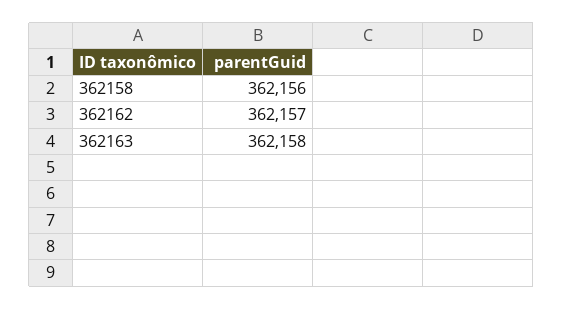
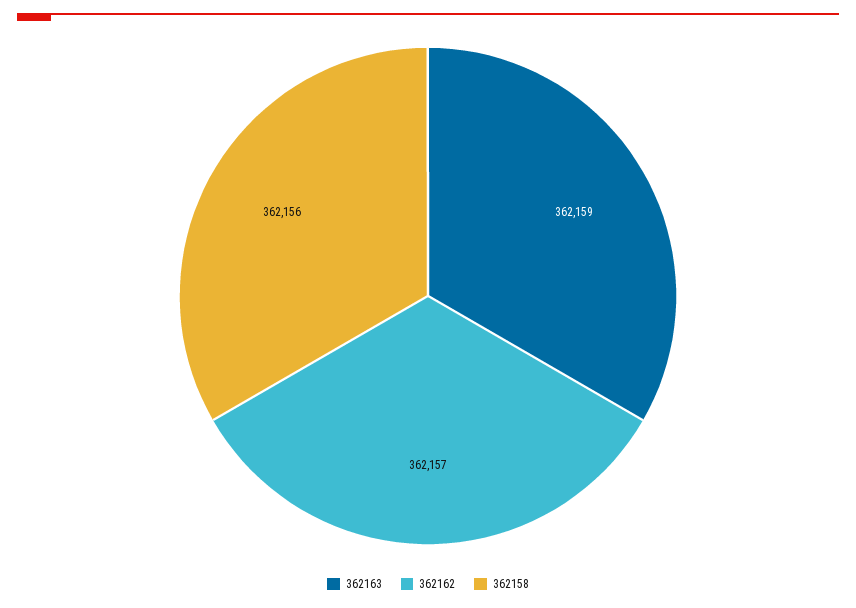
  {
    "362158": 362156,
    "362162": 362157,
-   "362163": 362158
+   "362163": 362159
  }

